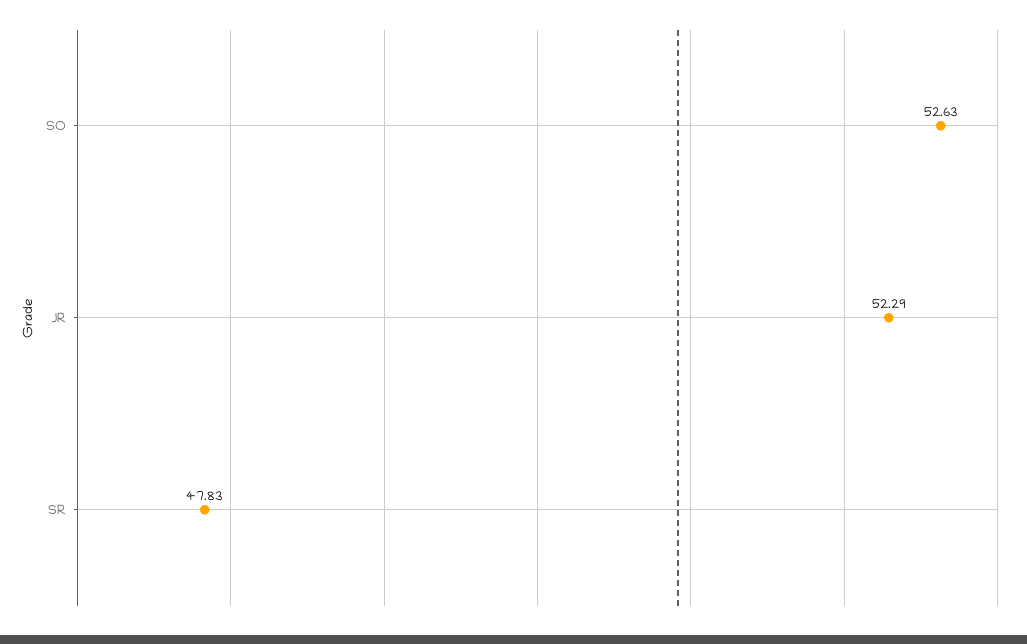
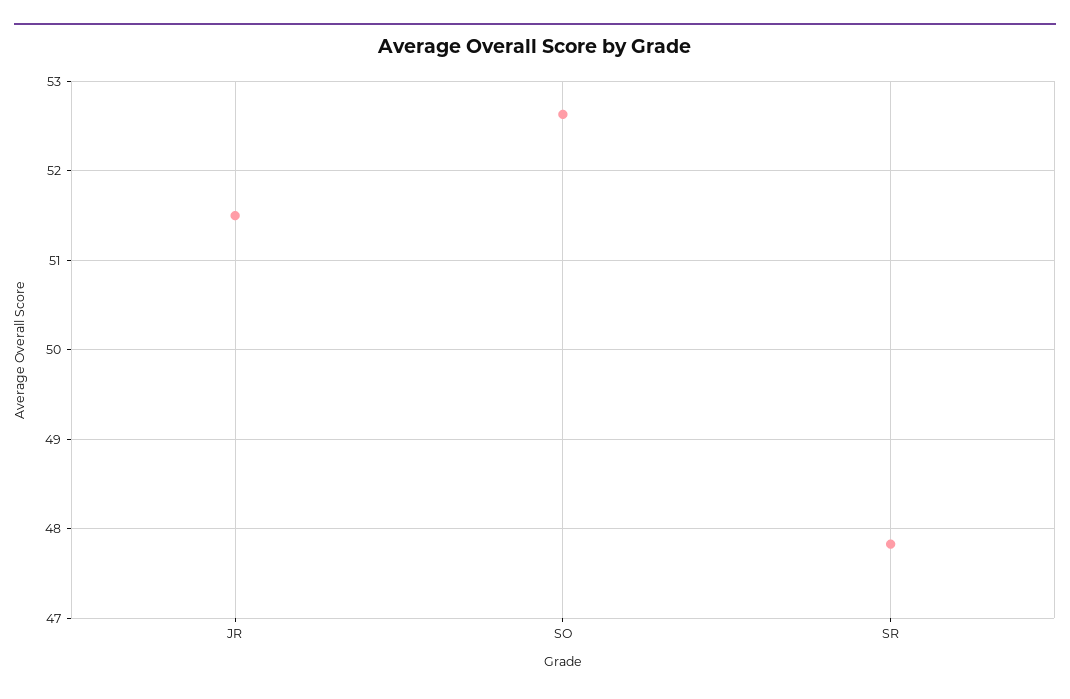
  {
    "SO": 52.63,
-   "JR": 52.29,
+   "JR": 51.5,
    "SR": 47.83
  }

